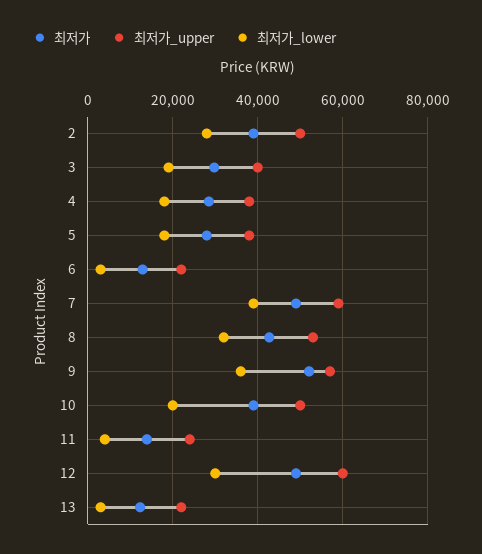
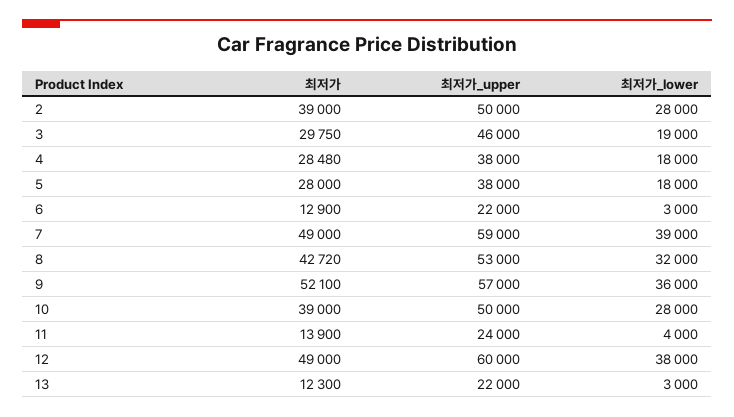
  {
    "최저가": {
      "2": 39000,
      "3": 29750,
      "4": 28480,
      "5": 28000,
      "6": 12900,
      "7": 49000,
      "8": 42720,
      "9": 52100,
      "10": 39000,
      "11": 13900,
      "12": 49000,
      "13": 12300
    },
    "최저가_upper": {
      "2": 50000,
-     "3": 40000,
+     "3": 46000,
      "4": 38000,
      "5": 38000,
      "6": 22000,
      "7": 59000,
      "8": 53000,
      "9": 57000,
      "10": 50000,
      "11": 24000,
      "12": 60000,
      "13": 22000
    },
    "최저가_lower": {
      "2": 28000,
      "3": 19000,
      "4": 18000,
      "5": 18000,
      "6": 3000,
      "7": 39000,
      "8": 32000,
      "9": 36000,
-     "10": 20000,
+     "10": 28000,
      "11": 4000,
-     "12": 30000,
+     "12": 38000,
      "13": 3000
    }
  }

